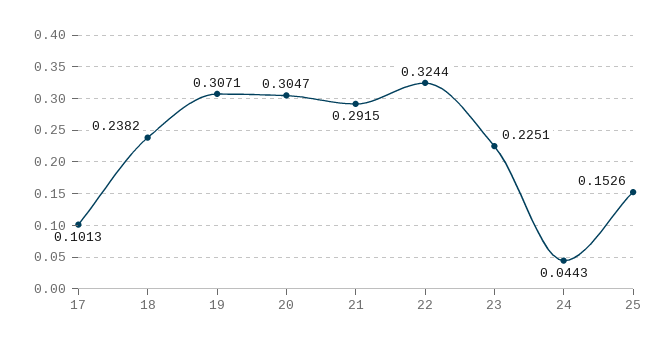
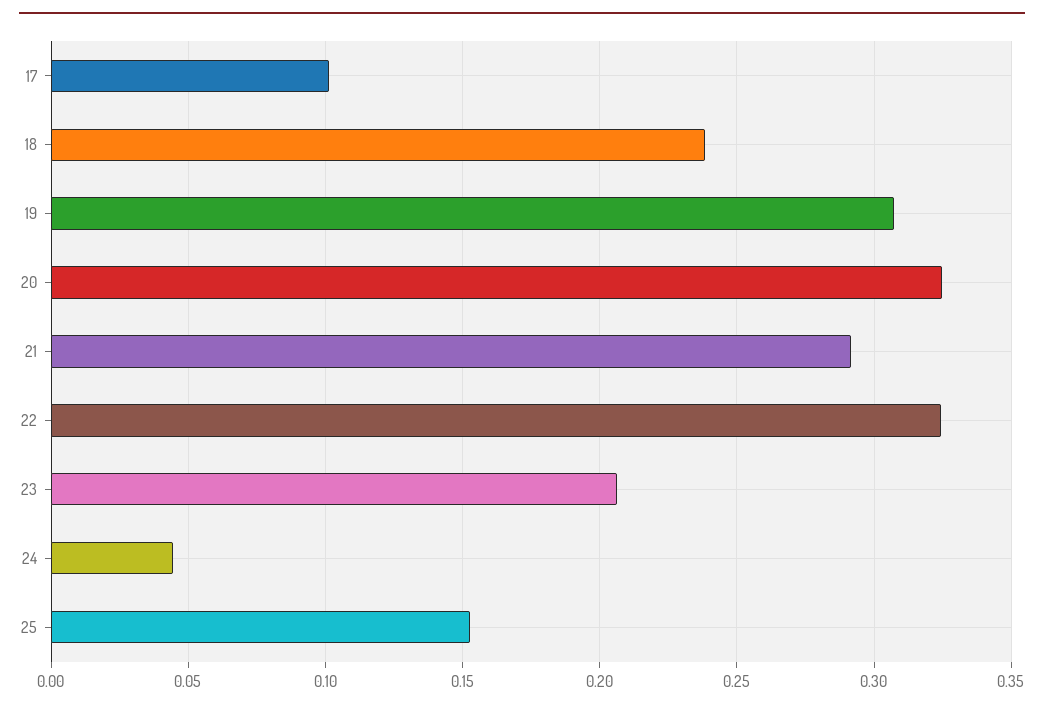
  {
    "17": 0.1013,
    "18": 0.2382,
    "19": 0.3071,
-   "20": 0.3047,
+   "20": 0.325,
    "21": 0.2915,
    "22": 0.3244,
-   "23": 0.2251,
+   "23": 0.205,
    "24": 0.0443,
    "25": 0.1526
  }

